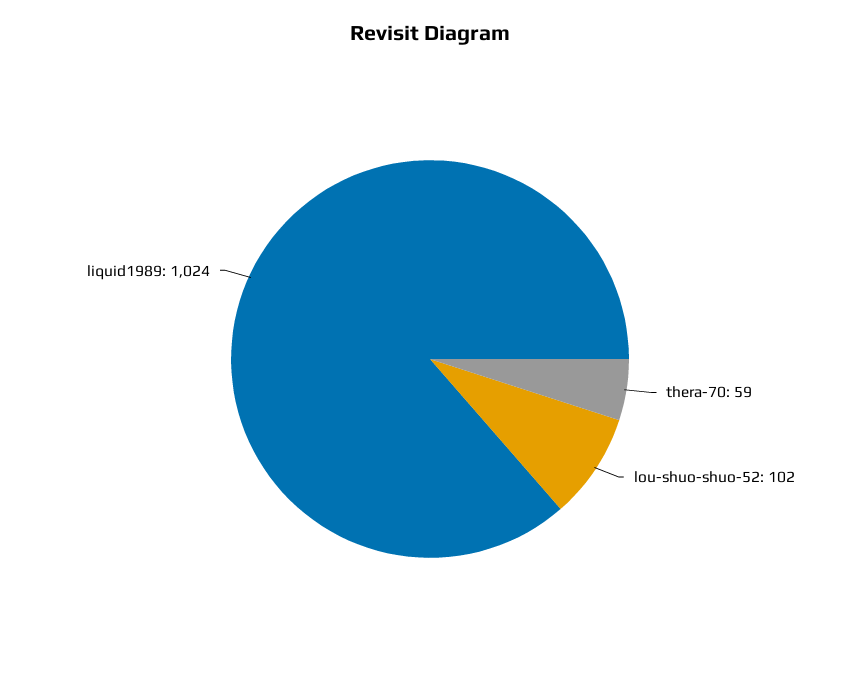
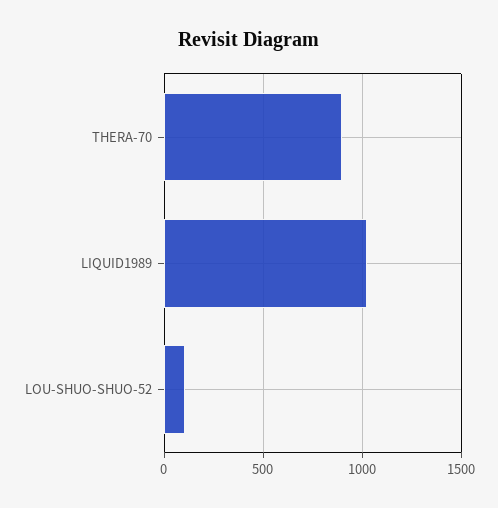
  {
-   "thera-70": 59,
+   "thera-70": 900,
    "lou-shuo-shuo-52": 102,
    "liquid1989": 1024
  }

